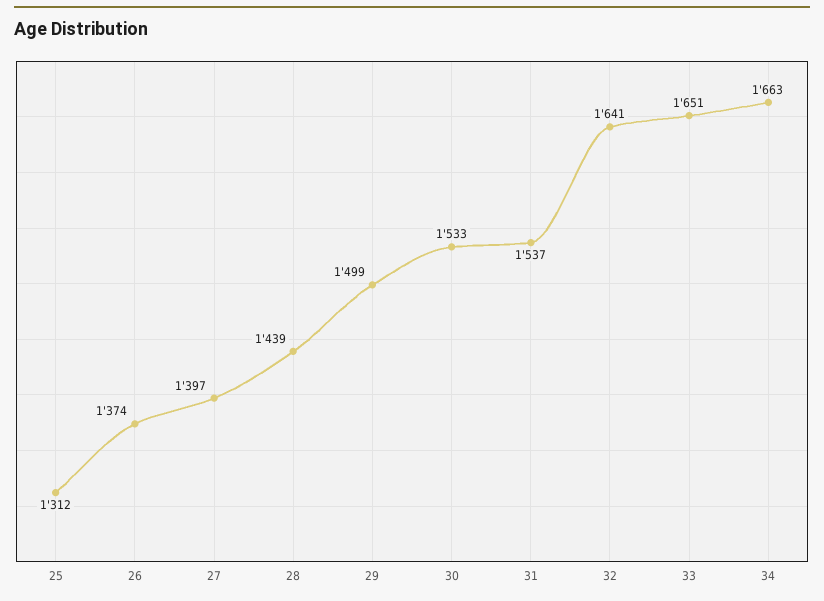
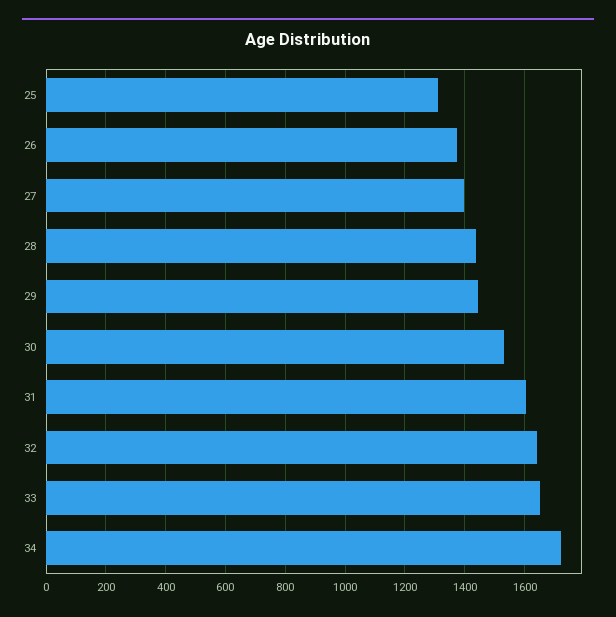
  {
    "25": 1312,
    "26": 1374,
    "27": 1397,
    "28": 1439,
-   "29": 1499,
+   "29": 1450,
    "30": 1533,
-   "31": 1537,
+   "31": 1600,
    "32": 1641,
    "33": 1651,
-   "34": 1663
+   "34": 1725
  }

